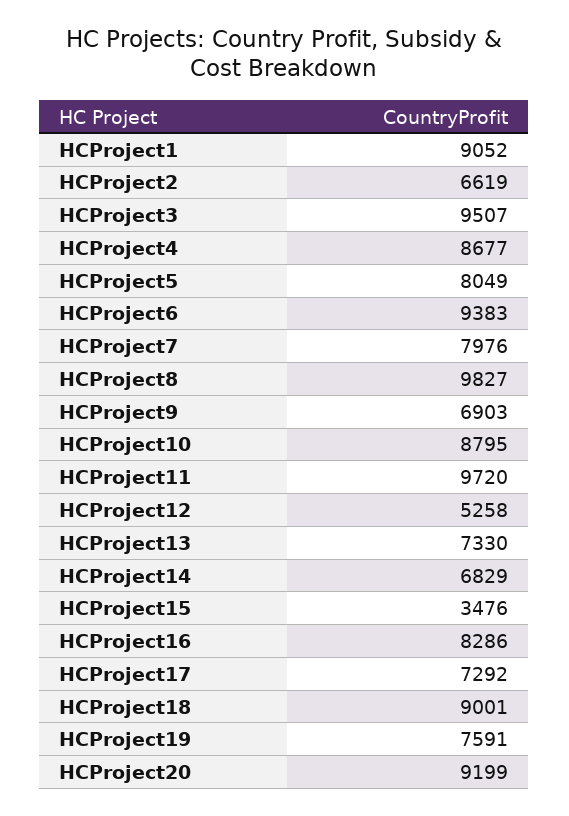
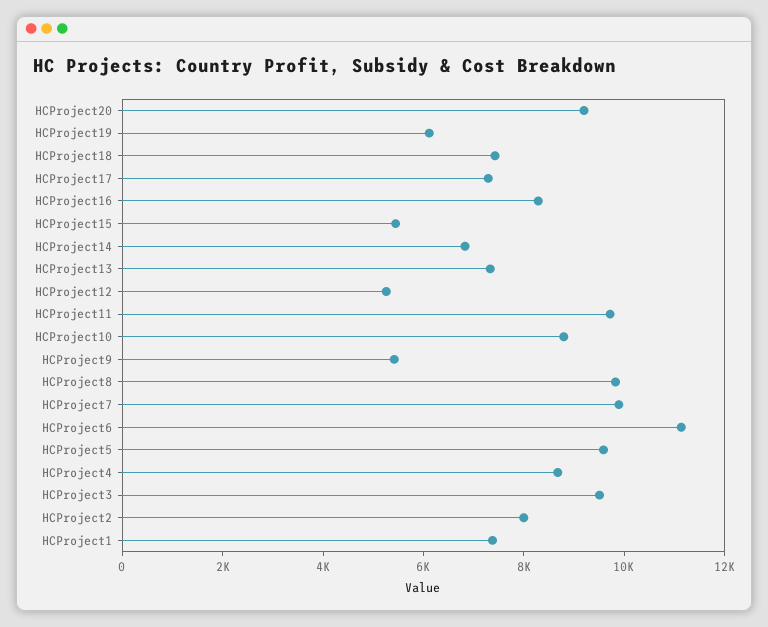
  {
-   "HCProject1": 9052,
+   "HCProject1": 7500,
-   "HCProject2": 6619,
+   "HCProject2": 8000,
    "HCProject3": 9507,
    "HCProject4": 8677,
-   "HCProject5": 8049,
+   "HCProject5": 9500,
-   "HCProject6": 9383,
+   "HCProject6": 11000,
-   "HCProject7": 7976,
+   "HCProject7": 10000,
    "HCProject8": 9827,
-   "HCProject9": 6903,
+   "HCProject9": 5500,
    "HCProject10": 8795,
    "HCProject11": 9720,
    "HCProject12": 5258,
    "HCProject13": 7330,
    "HCProject14": 6829,
-   "HCProject15": 3476,
+   "HCProject15": 5500,
    "HCProject16": 8286,
    "HCProject17": 7292,
-   "HCProject18": 9001,
+   "HCProject18": 7500,
-   "HCProject19": 7591,
+   "HCProject19": 6000,
    "HCProject20": 9199
  }

